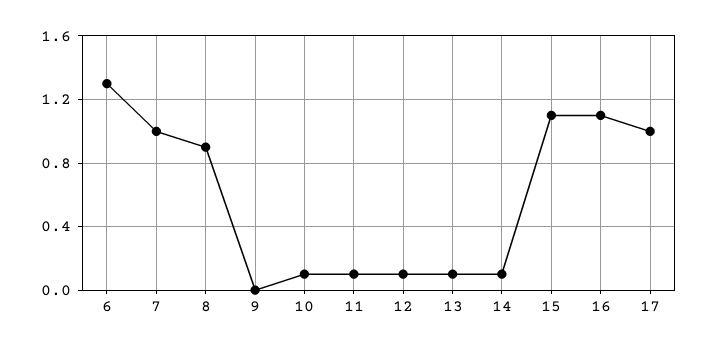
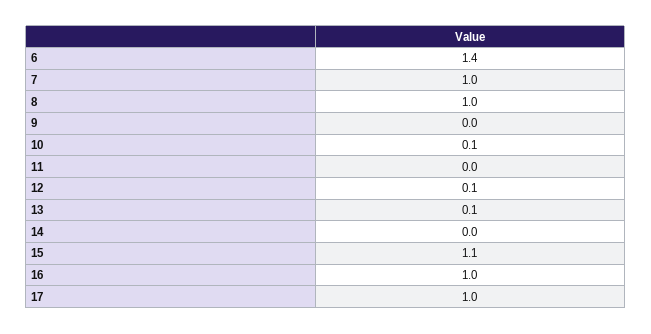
  {
-   "6": 1.3,
+   "6": 1.4,
    "7": 1,
-   "8": 0.9,
+   "8": 1,
    "9": 0,
    "10": 0.1,
-   "11": 0.1,
+   "11": 0,
    "12": 0.1,
    "13": 0.1,
-   "14": 0.1,
+   "14": 0,
    "15": 1.1,
-   "16": 1.1,
+   "16": 1,
    "17": 1
  }

